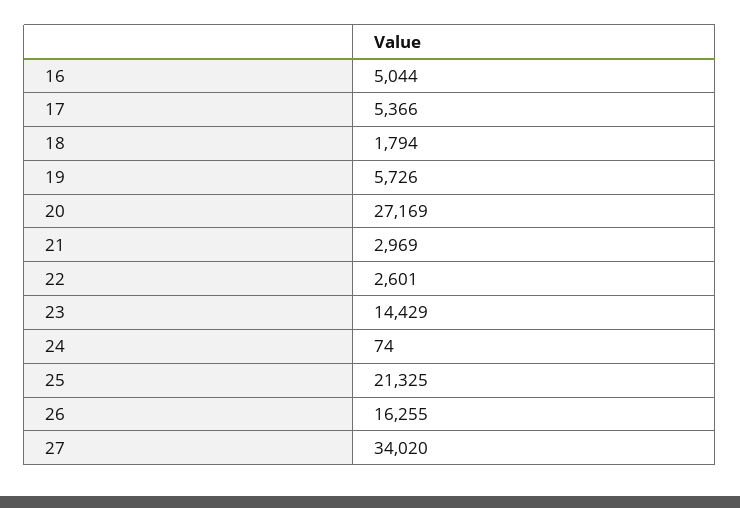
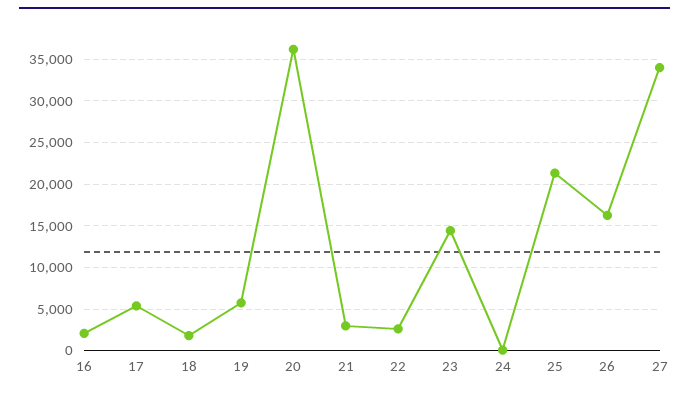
  {
-   "16": 5044,
+   "16": 2000,
    "17": 5366,
    "18": 1794,
    "19": 5726,
-   "20": 27169,
+   "20": 36000,
    "21": 2969,
    "22": 2601,
    "23": 14429,
    "24": 74,
    "25": 21325,
    "26": 16255,
    "27": 34020
  }

